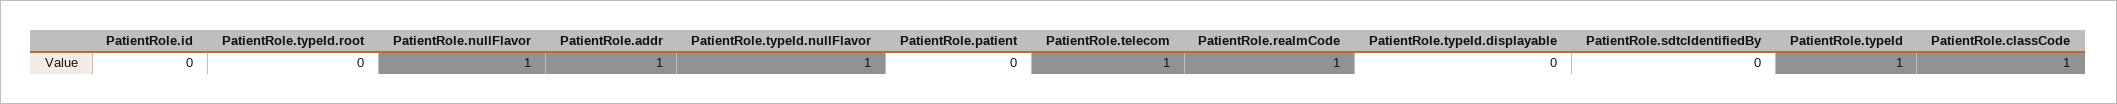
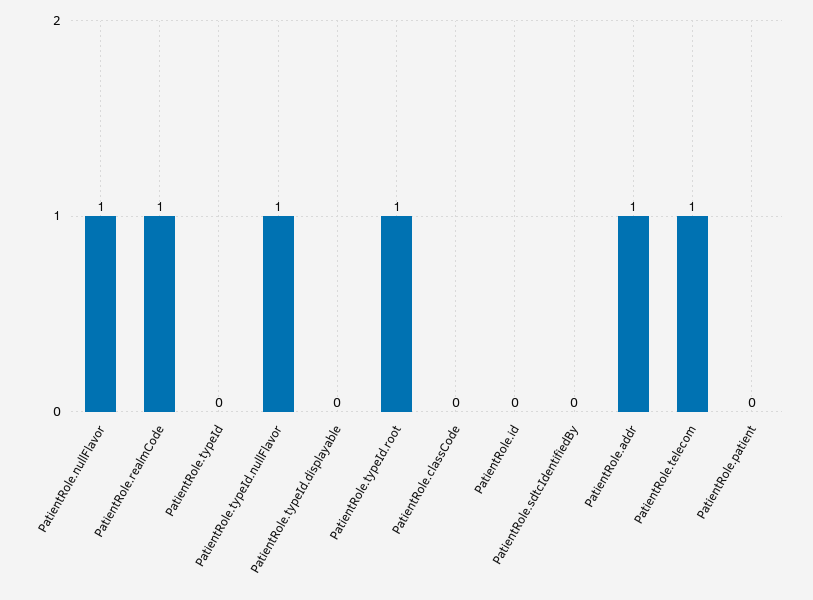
  {
    "PatientRole.id": 0,
-   "PatientRole.typeId.root": 0,
+   "PatientRole.typeId.root": 1,
    "PatientRole.nullFlavor": 1,
    "PatientRole.addr": 1,
    "PatientRole.typeId.nullFlavor": 1,
    "PatientRole.patient": 0,
    "PatientRole.telecom": 1,
    "PatientRole.realmCode": 1,
    "PatientRole.typeId.displayable": 0,
    "PatientRole.sdtcIdentifiedBy": 0,
-   "PatientRole.typeId": 1,
+   "PatientRole.typeId": 0,
-   "PatientRole.classCode": 1
+   "PatientRole.classCode": 0
  }

